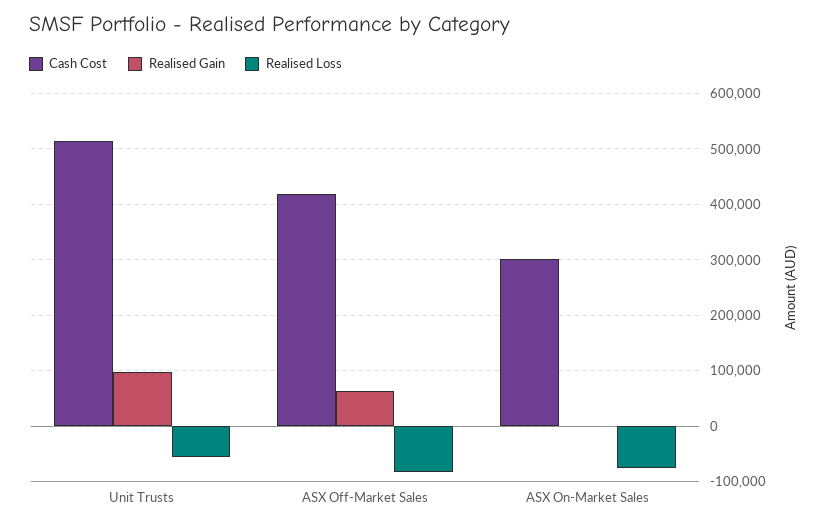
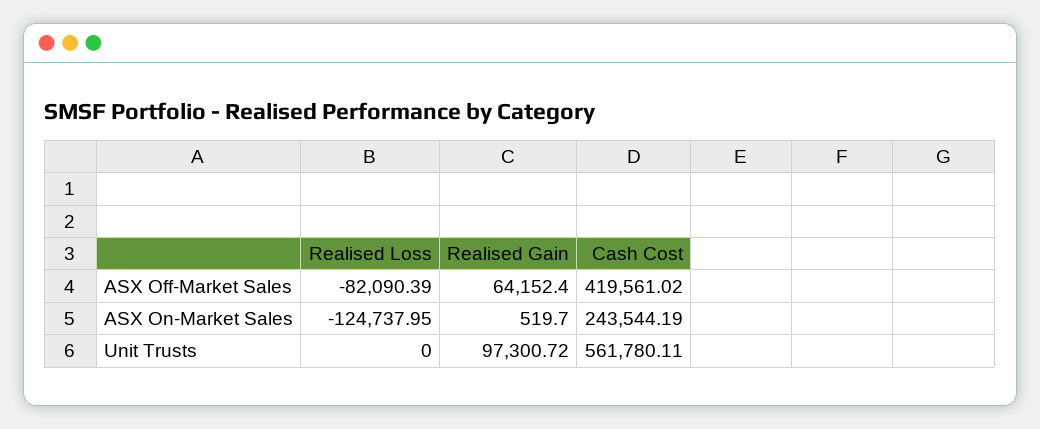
  {
    "Cash Cost": {
-     "Unit Trusts": 520000,
+     "Unit Trusts": 561780.11,
      "ASX Off-Market Sales": 419561.02,
-     "ASX On-Market Sales": 300000
+     "ASX On-Market Sales": 243544.19
    },
    "Realised Gain": {
      "Unit Trusts": 97300.72,
      "ASX Off-Market Sales": 64152.4,
      "ASX On-Market Sales": 519.7
    },
    "Realised Loss": {
-     "Unit Trusts": -60000,
+     "Unit Trusts": 0,
      "ASX Off-Market Sales": -82090.39,
-     "ASX On-Market Sales": -80000
+     "ASX On-Market Sales": -124737.95
    }
  }

